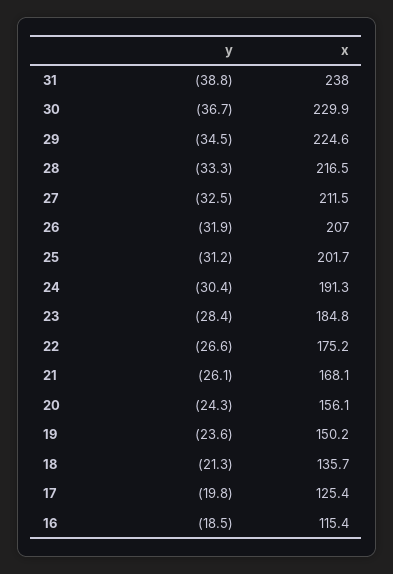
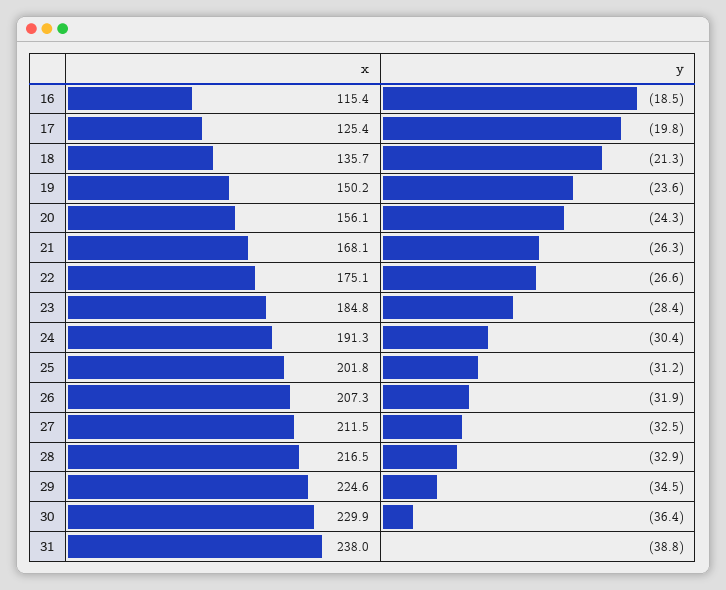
  {
    "y": {
      "31": -38.8,
-     "30": -36.7,
+     "30": -36.4,
      "29": -34.5,
-     "28": -33.3,
+     "28": -32.9,
      "27": -32.5,
      "26": -31.9,
      "25": -31.2,
      "24": -30.4,
      "23": -28.4,
      "22": -26.6,
-     "21": -26.1,
+     "21": -26.3,
      "20": -24.3,
      "19": -23.6,
      "18": -21.3,
      "17": -19.8,
      "16": -18.5
    },
    "x": {
      "31": 238,
      "30": 229.9,
      "29": 224.6,
      "28": 216.5,
      "27": 211.5,
-     "26": 207,
+     "26": 207.3,
-     "25": 201.7,
+     "25": 201.8,
      "24": 191.3,
      "23": 184.8,
-     "22": 175.2,
+     "22": 175.1,
      "21": 168.1,
      "20": 156.1,
      "19": 150.2,
      "18": 135.7,
      "17": 125.4,
      "16": 115.4
    }
  }

